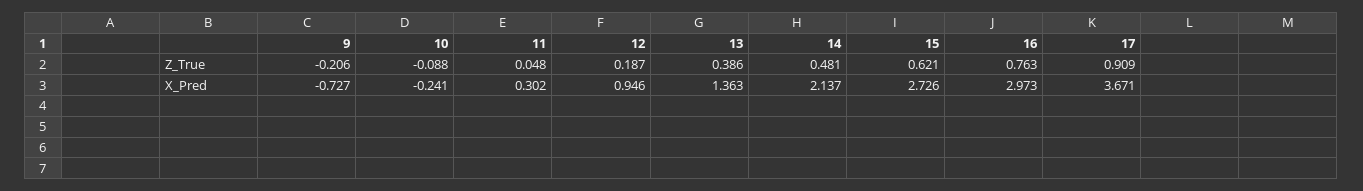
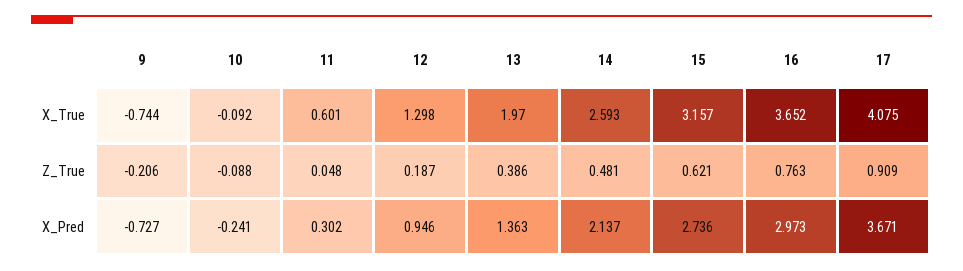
  {
    "9": {
      "Z_True": -0.206,
-     "X_Pred": -0.727
+     "X_Pred": -0.727,
+     "X_True": -0.744
    },
    "10": {
      "Z_True": -0.088,
-     "X_Pred": -0.241
+     "X_Pred": -0.241,
+     "X_True": -0.092
    },
    "11": {
      "Z_True": 0.048,
-     "X_Pred": 0.302
+     "X_Pred": 0.302,
+     "X_True": 0.601
    },
    "12": {
      "Z_True": 0.187,
-     "X_Pred": 0.946
+     "X_Pred": 0.946,
+     "X_True": 1.298
    },
    "13": {
      "Z_True": 0.386,
-     "X_Pred": 1.363
+     "X_Pred": 1.363,
+     "X_True": 1.97
    },
    "14": {
      "Z_True": 0.481,
-     "X_Pred": 2.137
+     "X_Pred": 2.137,
+     "X_True": 2.593
    },
    "15": {
      "Z_True": 0.621,
-     "X_Pred": 2.726
+     "X_Pred": 2.736,
+     "X_True": 3.157
    },
    "16": {
      "Z_True": 0.763,
-     "X_Pred": 2.973
+     "X_Pred": 2.973,
+     "X_True": 3.652
    },
    "17": {
      "Z_True": 0.909,
-     "X_Pred": 3.671
+     "X_Pred": 3.671,
+     "X_True": 4.075
    }
  }

